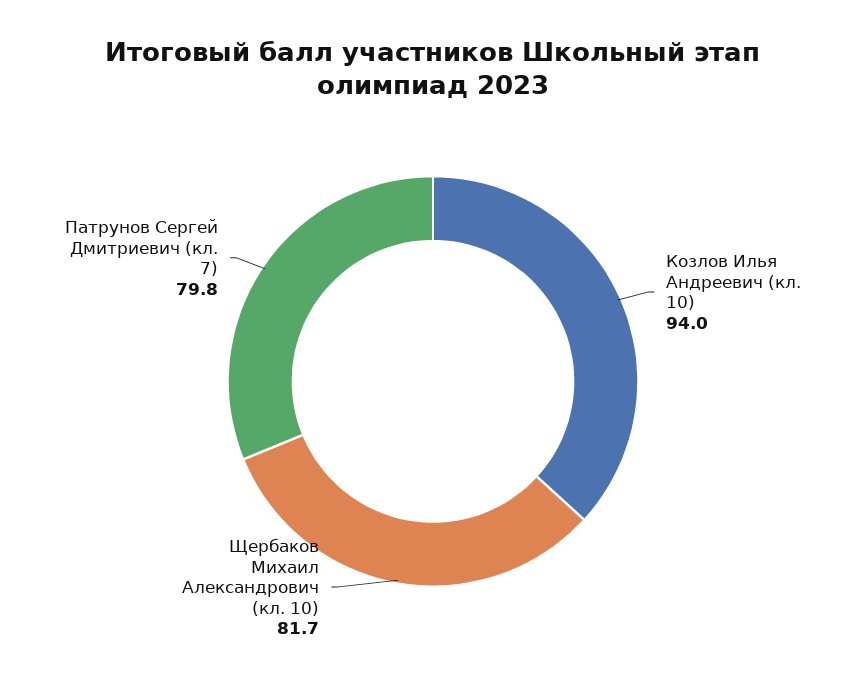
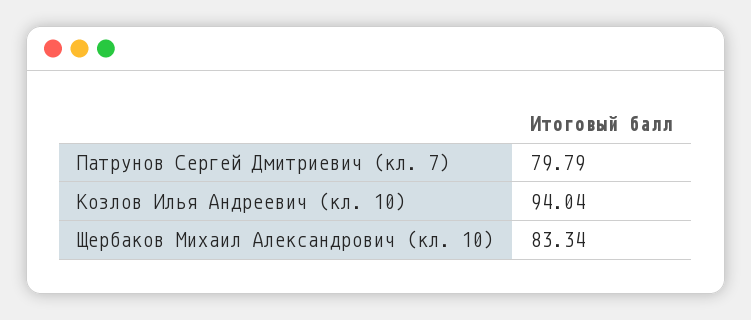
  {
    "Козлов Илья Андреевич (кл. 10)": 94.04,
-   "Щербаков Михаил Александрович (кл. 10)": 81.7,
+   "Щербаков Михаил Александрович (кл. 10)": 83.34,
    "Патрунов Сергей Дмитриевич (кл. 7)": 79.79
  }

